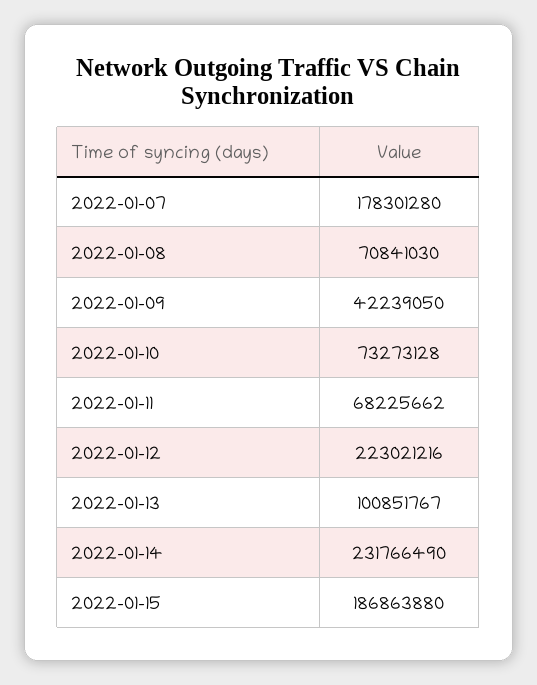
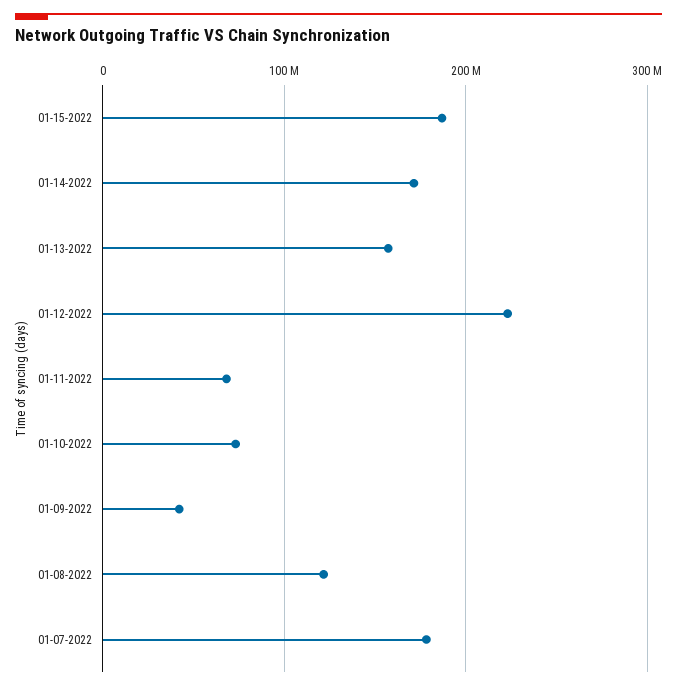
  {
    "2022-01-07": 178301280,
-   "2022-01-08": 70841030,
+   "2022-01-08": 120000000,
    "2022-01-09": 42239050,
    "2022-01-10": 73273128,
    "2022-01-11": 68225662,
    "2022-01-12": 223021216,
-   "2022-01-13": 100851767,
+   "2022-01-13": 160000000,
-   "2022-01-14": 231766490,
+   "2022-01-14": 170000000,
    "2022-01-15": 186863880
  }

